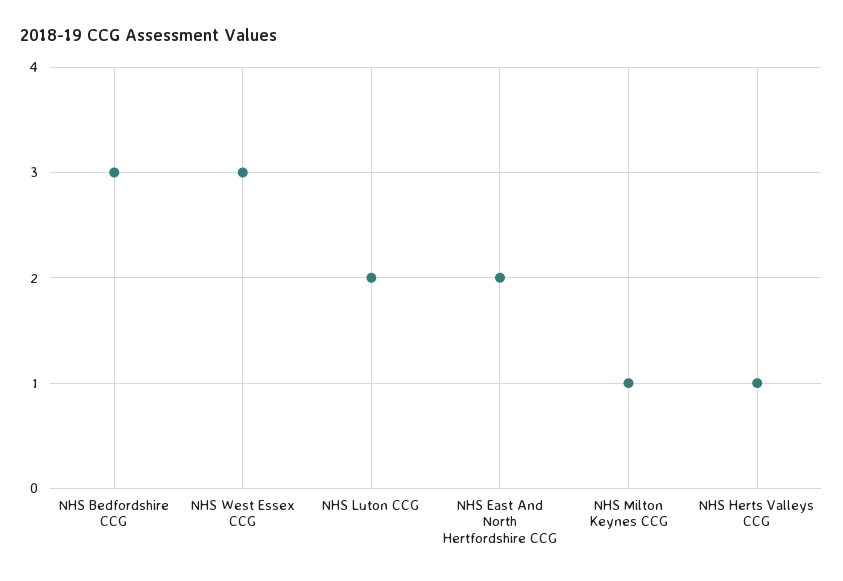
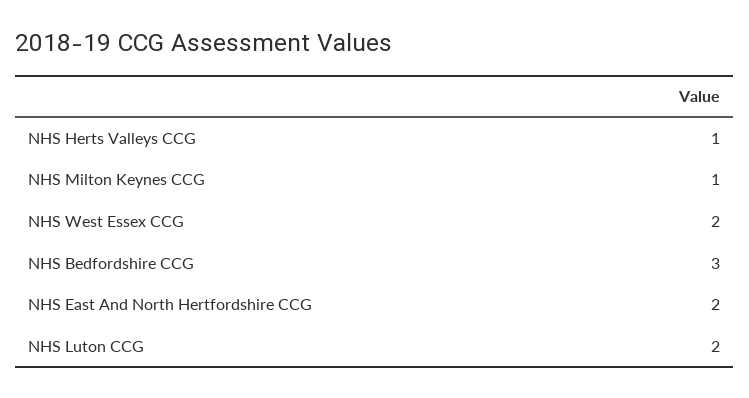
  {
    "NHS Bedfordshire CCG": 3,
-   "NHS West Essex CCG": 3,
+   "NHS West Essex CCG": 2,
    "NHS Luton CCG": 2,
    "NHS East And North Hertfordshire CCG": 2,
    "NHS Milton Keynes CCG": 1,
    "NHS Herts Valleys CCG": 1
  }

